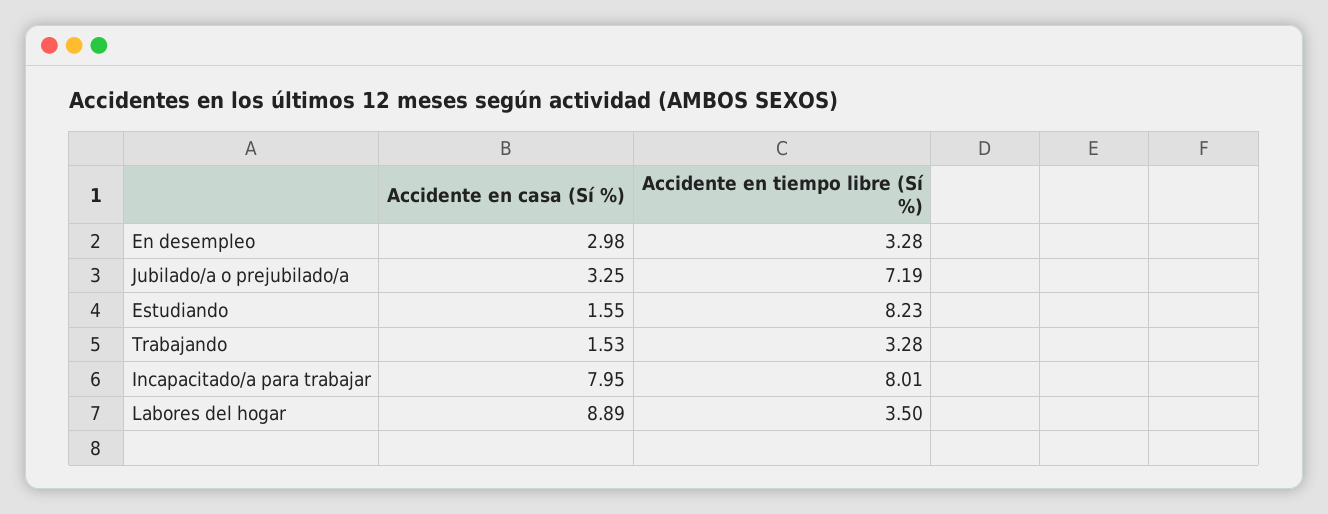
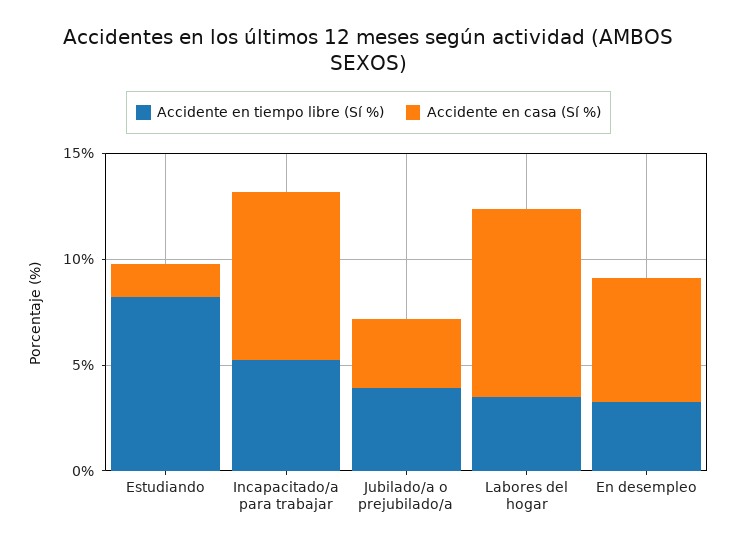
  {
    "Accidente en casa (Sí %)": {
-     "En desempleo": 2.98,
+     "En desempleo": 6,
      "Jubilado/a o prejubilado/a": 3.25,
      "Estudiando": 1.55,
-     "Trabajando": 1.53,
      "Incapacitado/a para trabajar": 7.95,
      "Labores del hogar": 8.89
    },
    "Accidente en tiempo libre (Sí %)": {
      "En desempleo": 3.28,
-     "Jubilado/a o prejubilado/a": 7.19,
+     "Jubilado/a o prejubilado/a": 4,
      "Estudiando": 8.23,
-     "Trabajando": 3.28,
-     "Incapacitado/a para trabajar": 8.01,
+     "Incapacitado/a para trabajar": 5,
      "Labores del hogar": 3.5
    }
  }

